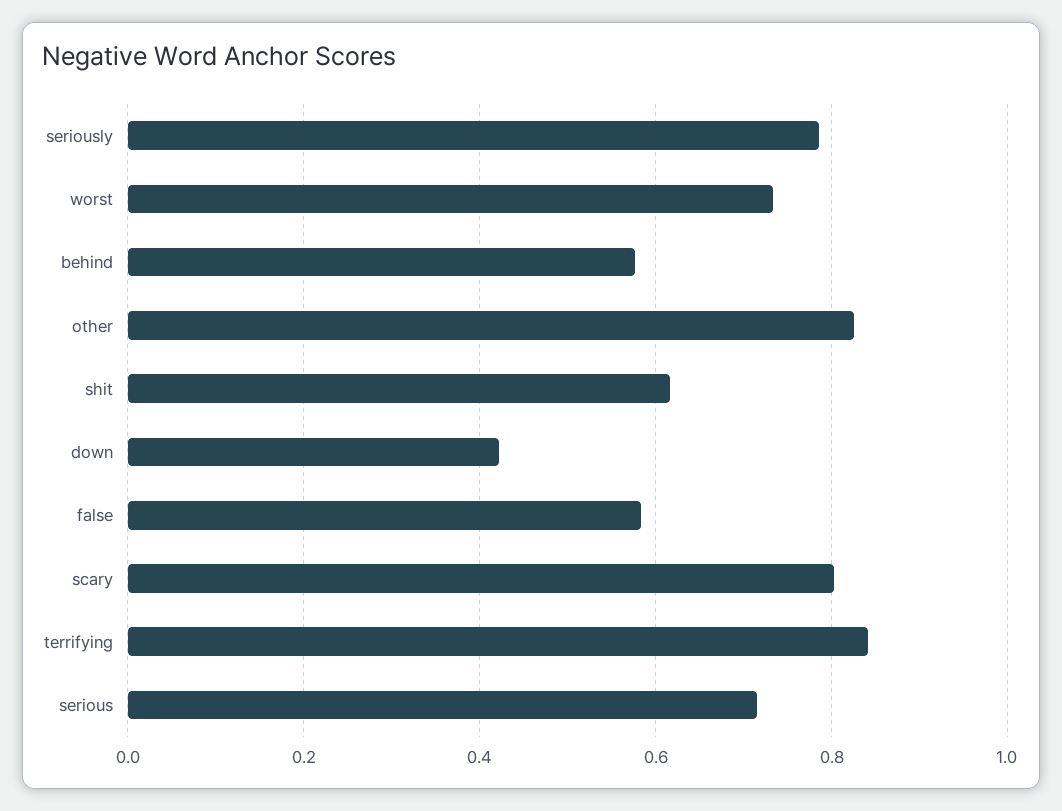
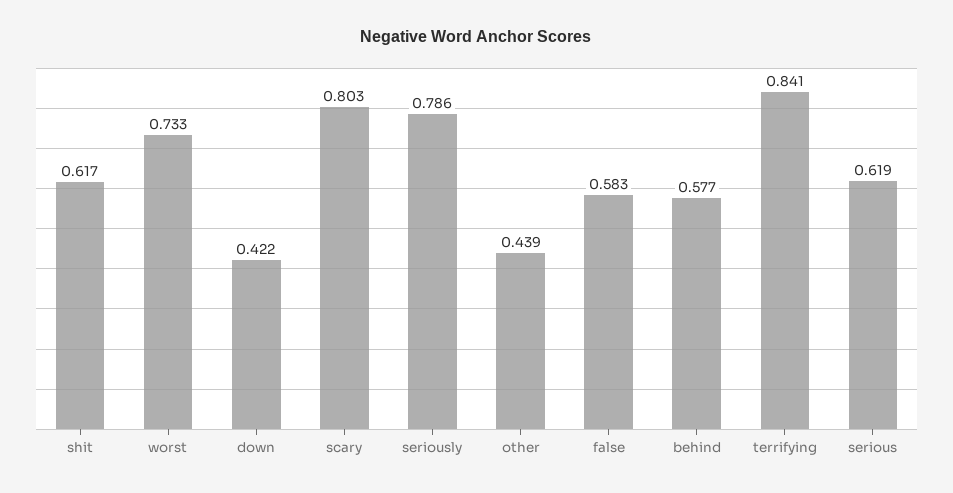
  {
    "seriously": 0.786,
    "worst": 0.733,
    "behind": 0.577,
-   "other": 0.82,
+   "other": 0.439,
    "shit": 0.617,
    "down": 0.422,
    "false": 0.583,
    "scary": 0.803,
    "terrifying": 0.841,
-   "serious": 0.72
+   "serious": 0.619
  }

